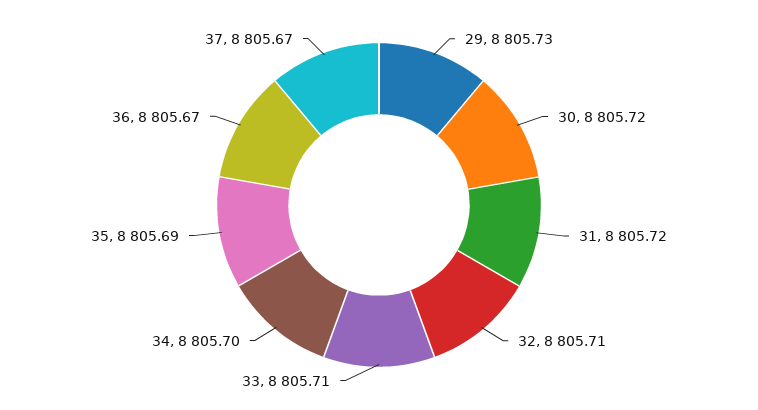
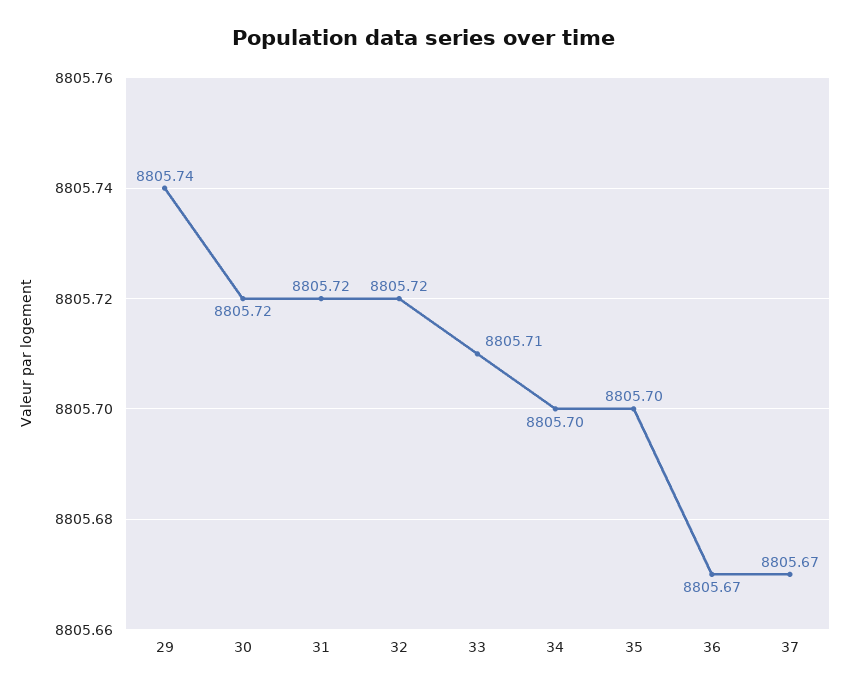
  {
-   "29": 8805.73,
+   "29": 8805.74,
    "30": 8805.72,
    "31": 8805.72,
-   "32": 8805.71,
+   "32": 8805.72,
    "33": 8805.71,
    "34": 8805.7,
-   "35": 8805.69,
+   "35": 8805.7,
    "36": 8805.67,
    "37": 8805.67
  }

